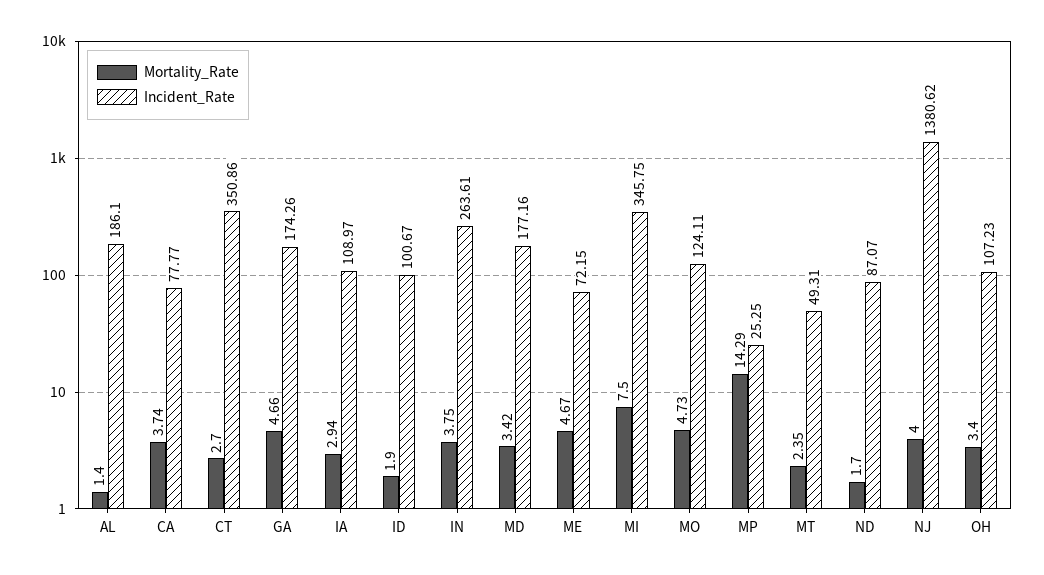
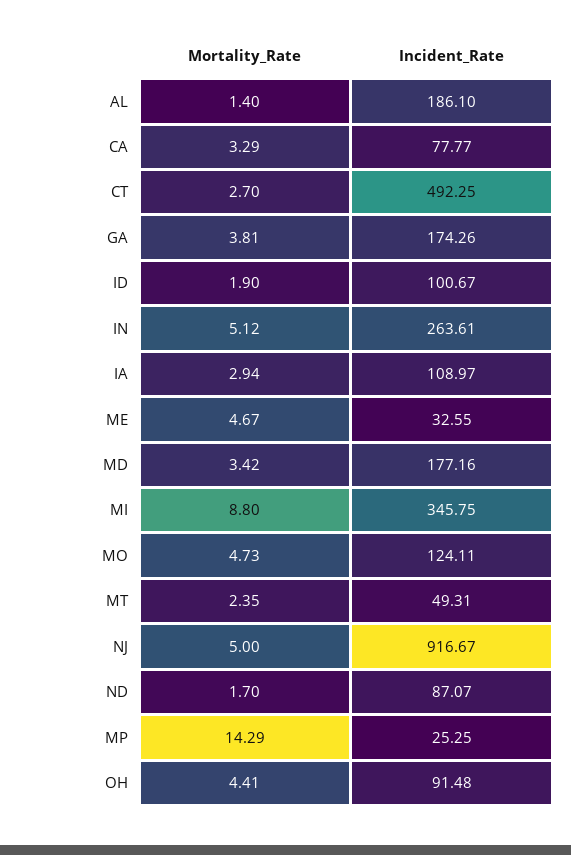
  {
    "Mortality_Rate": {
      "AL": 1.4,
-     "CA": 3.74,
+     "CA": 3.29,
      "CT": 2.7,
-     "GA": 4.66,
+     "GA": 3.81,
      "IA": 2.94,
      "ID": 1.9,
-     "IN": 3.75,
+     "IN": 5.12,
      "MD": 3.42,
      "ME": 4.67,
-     "MI": 7.5,
+     "MI": 8.8,
      "MO": 4.73,
      "MP": 14.29,
      "MT": 2.35,
      "ND": 1.7,
-     "NJ": 4,
+     "NJ": 5,
-     "OH": 3.4
+     "OH": 4.41
    },
    "Incident_Rate": {
      "AL": 186.1,
      "CA": 77.77,
-     "CT": 350.86,
+     "CT": 492.25,
      "GA": 174.26,
      "IA": 108.97,
      "ID": 100.67,
      "IN": 263.61,
      "MD": 177.16,
-     "ME": 72.15,
+     "ME": 32.55,
      "MI": 345.75,
      "MO": 124.11,
      "MP": 25.25,
      "MT": 49.31,
      "ND": 87.07,
-     "NJ": 1380.62,
+     "NJ": 916.67,
-     "OH": 107.23
+     "OH": 91.48
    }
  }

